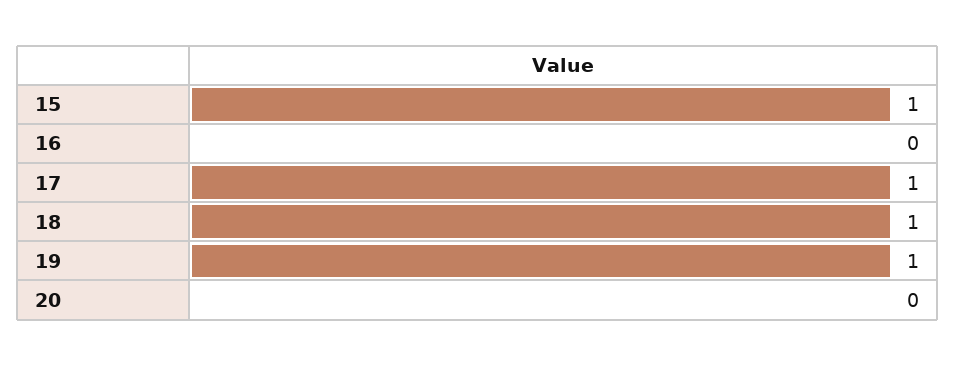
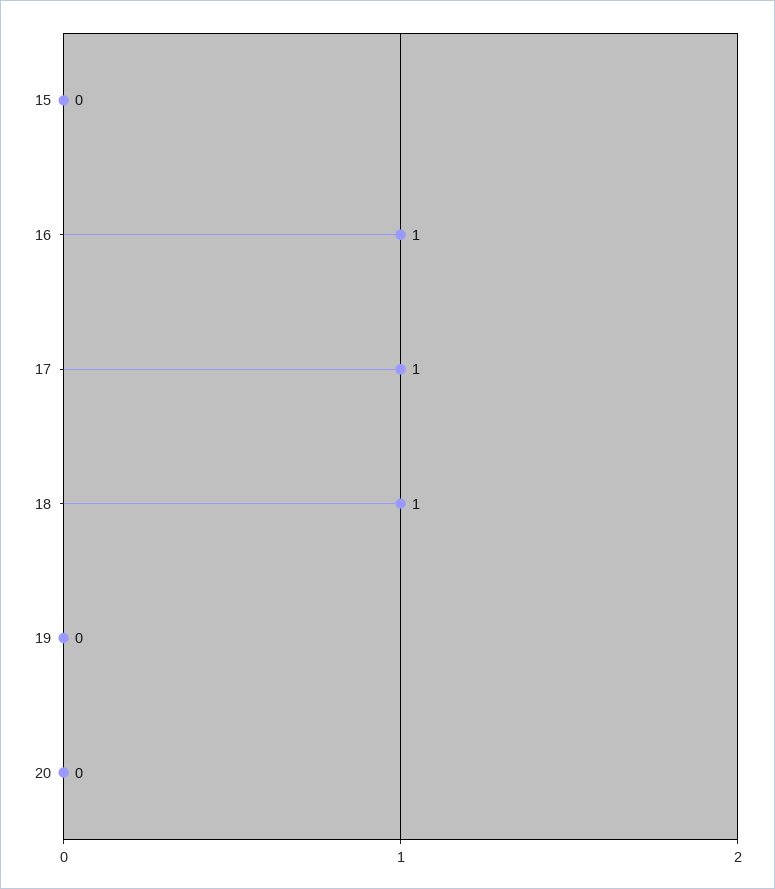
  {
-   "15": 1,
+   "15": 0,
-   "16": 0,
+   "16": 1,
    "17": 1,
    "18": 1,
-   "19": 1,
+   "19": 0,
    "20": 0
  }

